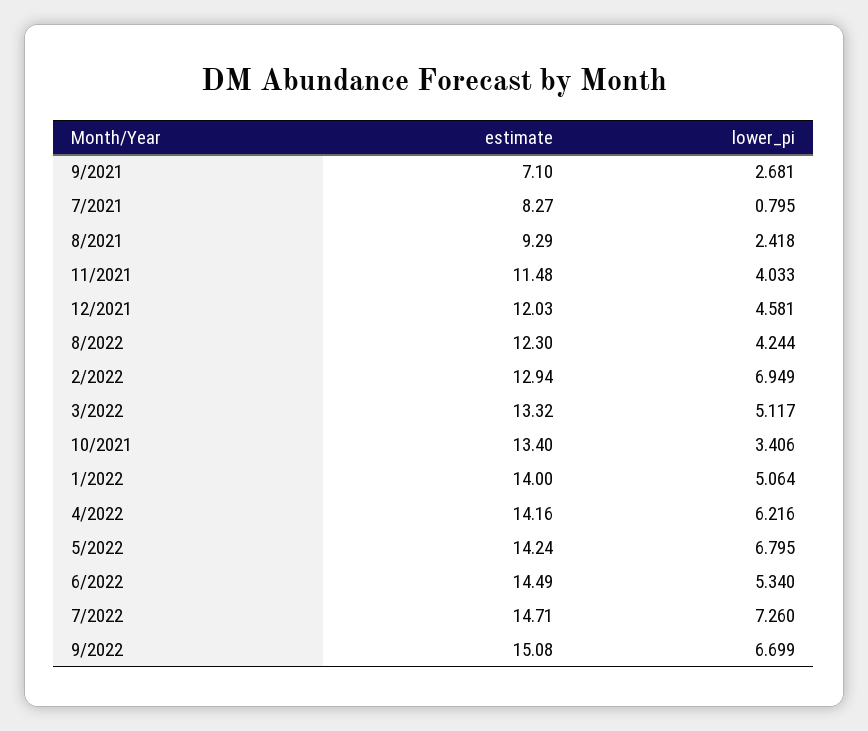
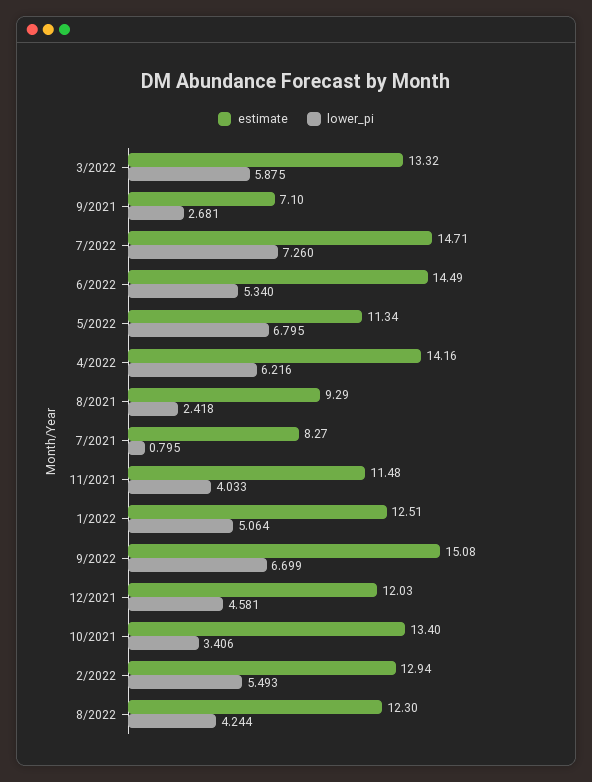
  {
    "estimate": {
      "9/2021": 7.1,
      "7/2021": 8.27,
      "8/2021": 9.29,
      "11/2021": 11.48,
      "12/2021": 12.03,
      "8/2022": 12.3,
      "2/2022": 12.94,
      "3/2022": 13.32,
      "10/2021": 13.4,
-     "1/2022": 14,
+     "1/2022": 12.51,
      "4/2022": 14.16,
-     "5/2022": 14.24,
+     "5/2022": 11.34,
      "6/2022": 14.49,
      "7/2022": 14.71,
      "9/2022": 15.08
    },
    "lower_pi": {
      "9/2021": 2.681,
      "7/2021": 0.795,
      "8/2021": 2.418,
      "11/2021": 4.033,
      "12/2021": 4.581,
      "8/2022": 4.244,
-     "2/2022": 6.949,
+     "2/2022": 5.493,
-     "3/2022": 5.117,
+     "3/2022": 5.875,
      "10/2021": 3.406,
      "1/2022": 5.064,
      "4/2022": 6.216,
      "5/2022": 6.795,
      "6/2022": 5.34,
      "7/2022": 7.26,
      "9/2022": 6.699
    }
  }

